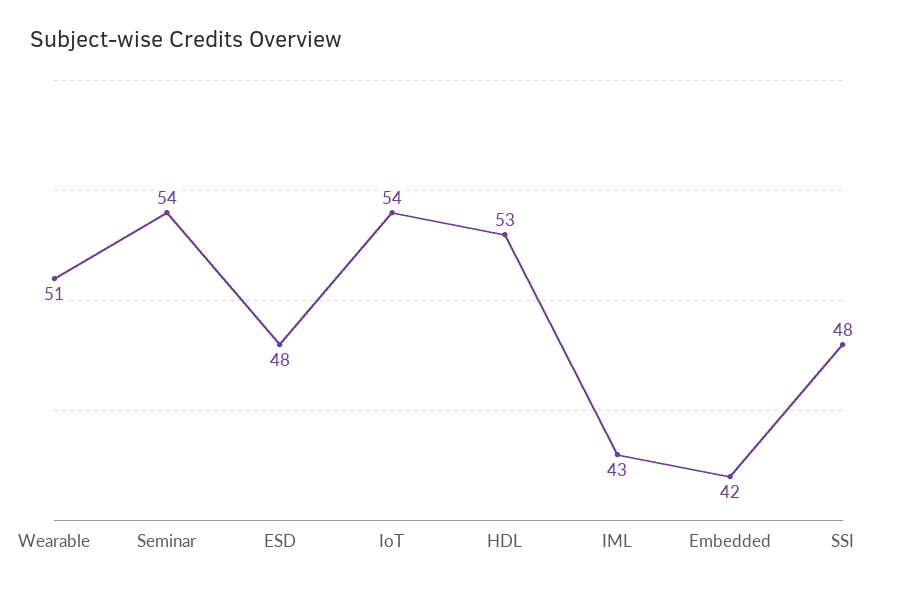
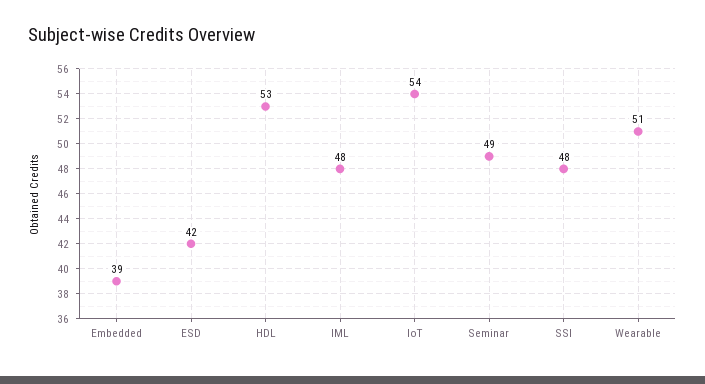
  {
    "Wearable": 51,
-   "Seminar": 54,
+   "Seminar": 49,
-   "ESD": 48,
+   "ESD": 42,
    "IoT": 54,
    "HDL": 53,
-   "IML": 43,
+   "IML": 48,
-   "Embedded": 42,
+   "Embedded": 39,
    "SSI": 48
  }

